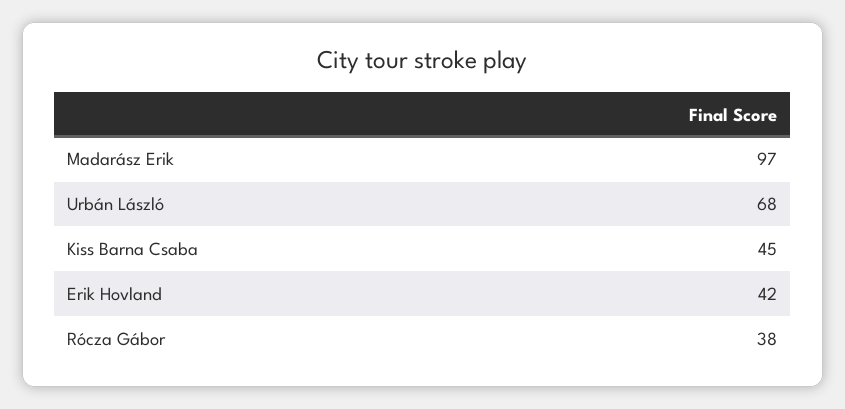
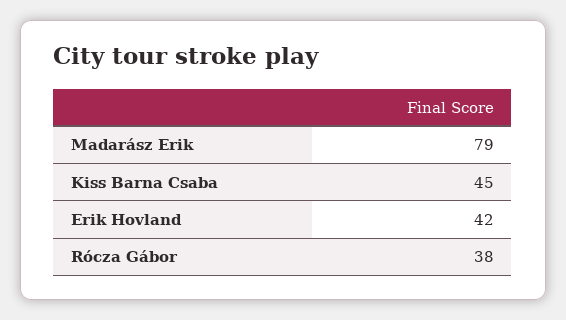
  {
-   "Madarász Erik": 97,
+   "Madarász Erik": 79,
-   "Urbán László": 68,
    "Kiss Barna Csaba": 45,
    "Erik Hovland": 42,
    "Rócza Gábor": 38
  }

